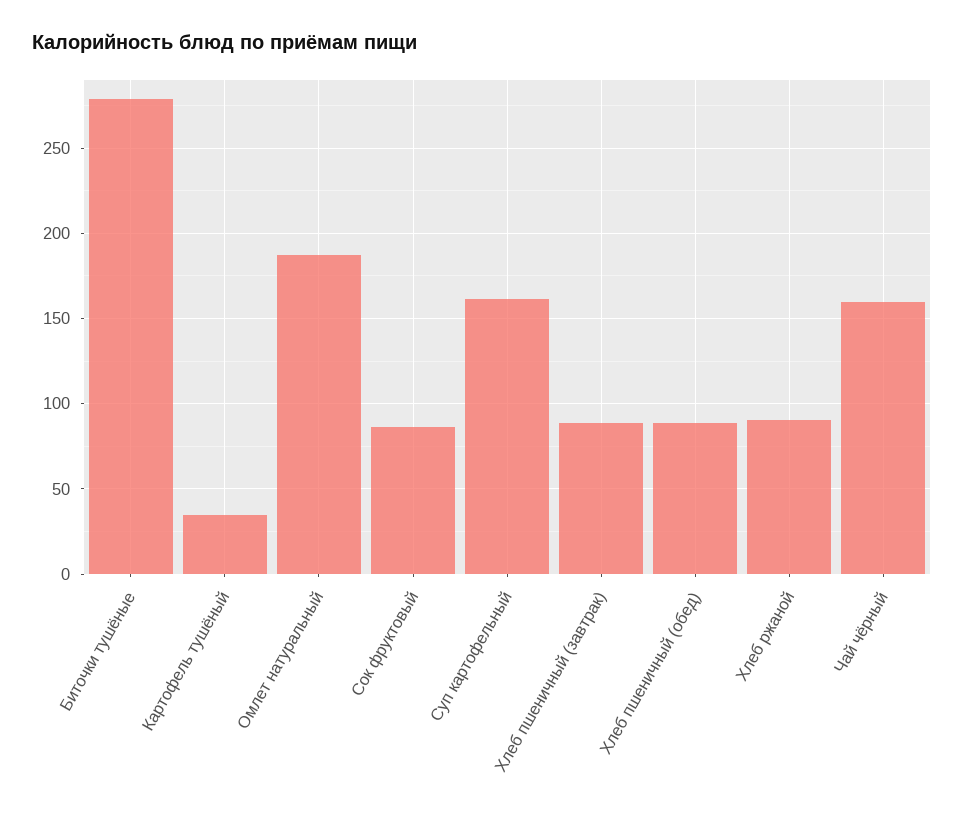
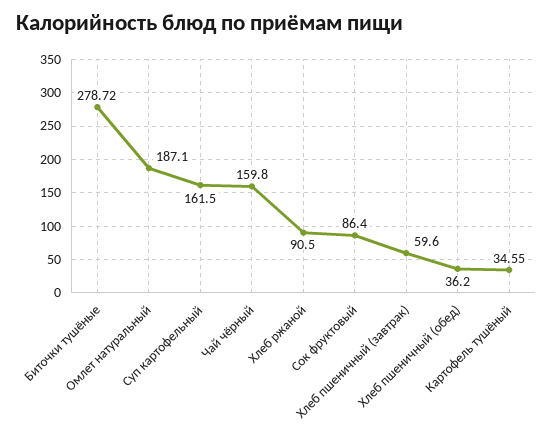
  {
    "Биточки тушёные": 278.72,
    "Картофель тушёный": 34.55,
    "Омлет натуральный": 187.1,
    "Сок фруктовый": 86.4,
    "Суп картофельный": 161.5,
-   "Хлеб пшеничный (завтрак)": 90,
+   "Хлеб пшеничный (завтрак)": 59.6,
-   "Хлеб пшеничный (обед)": 90,
+   "Хлеб пшеничный (обед)": 36.2,
    "Хлеб ржаной": 90.5,
    "Чай чёрный": 159.8
  }

